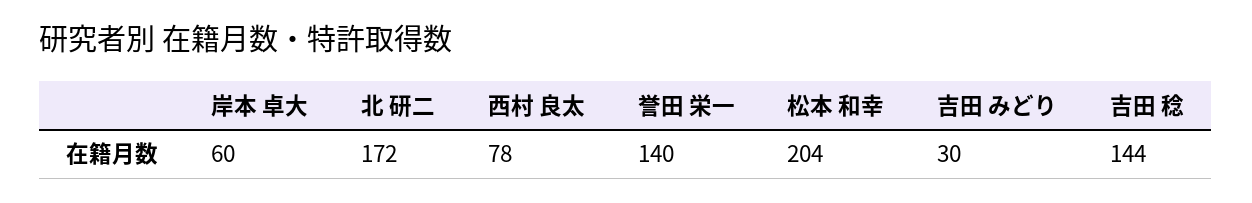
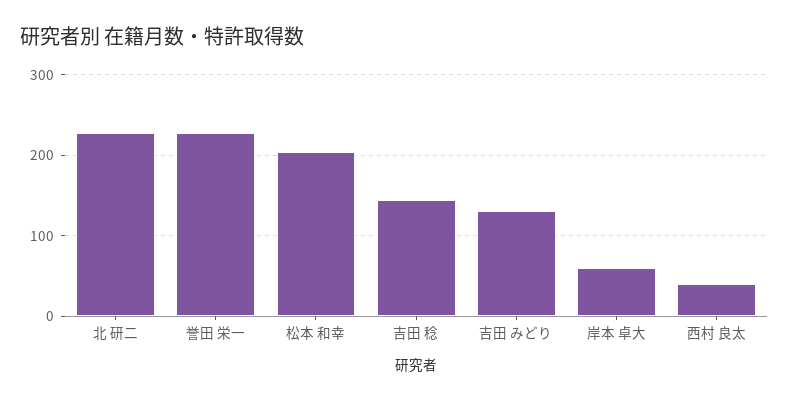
  {
    "岸本 卓大": 60,
-   "北 研二": 172,
+   "北 研二": 230,
-   "西村 良太": 78,
+   "西村 良太": 40,
-   "誉田 栄一": 140,
+   "誉田 栄一": 230,
    "松本 和幸": 204,
-   "吉田 みどり": 30,
+   "吉田 みどり": 130,
    "吉田 稔": 144
  }

